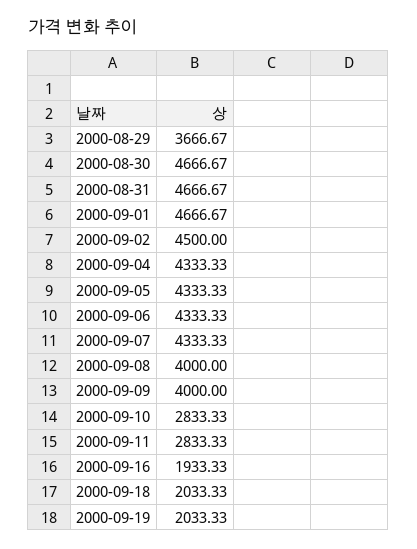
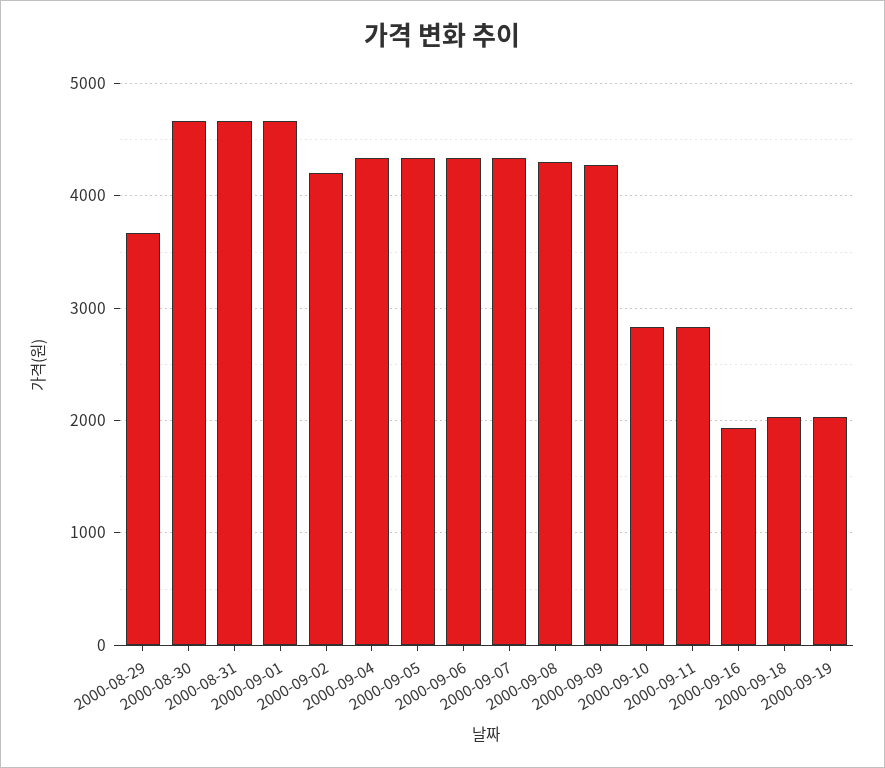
  {
    "2000-08-29": 3666.67,
    "2000-08-30": 4666.67,
    "2000-08-31": 4666.67,
    "2000-09-01": 4666.67,
-   "2000-09-02": 4500,
+   "2000-09-02": 4200,
    "2000-09-04": 4333.33,
    "2000-09-05": 4333.33,
    "2000-09-06": 4333.33,
    "2000-09-07": 4333.33,
-   "2000-09-08": 4000,
+   "2000-09-08": 4300,
-   "2000-09-09": 4000,
+   "2000-09-09": 4300,
    "2000-09-10": 2833.33,
    "2000-09-11": 2833.33,
    "2000-09-16": 1933.33,
    "2000-09-18": 2033.33,
    "2000-09-19": 2033.33
  }

